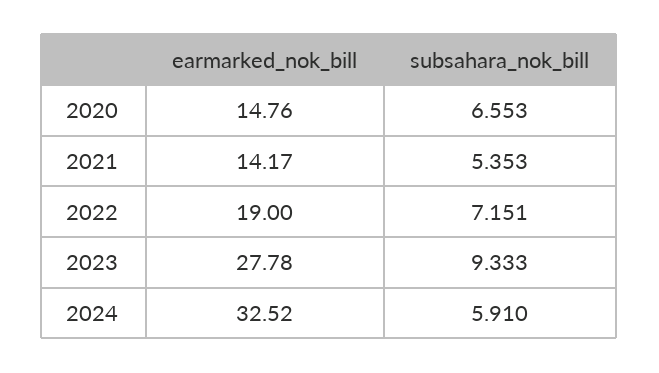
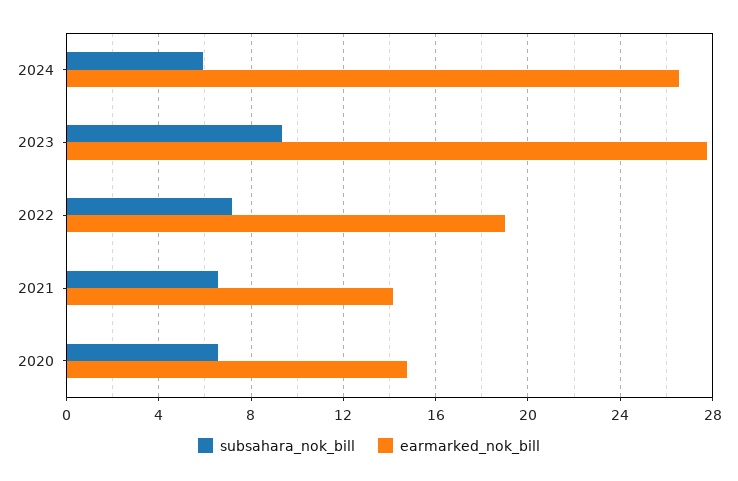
  {
    "earmarked_nok_bill": {
      "2020": 14.76,
      "2021": 14.17,
      "2022": 19,
      "2023": 27.78,
-     "2024": 32.52
+     "2024": 26.5
    },
    "subsahara_nok_bill": {
      "2020": 6.553,
-     "2021": 5.353,
+     "2021": 6.5,
      "2022": 7.151,
      "2023": 9.333,
      "2024": 5.91
    }
  }

